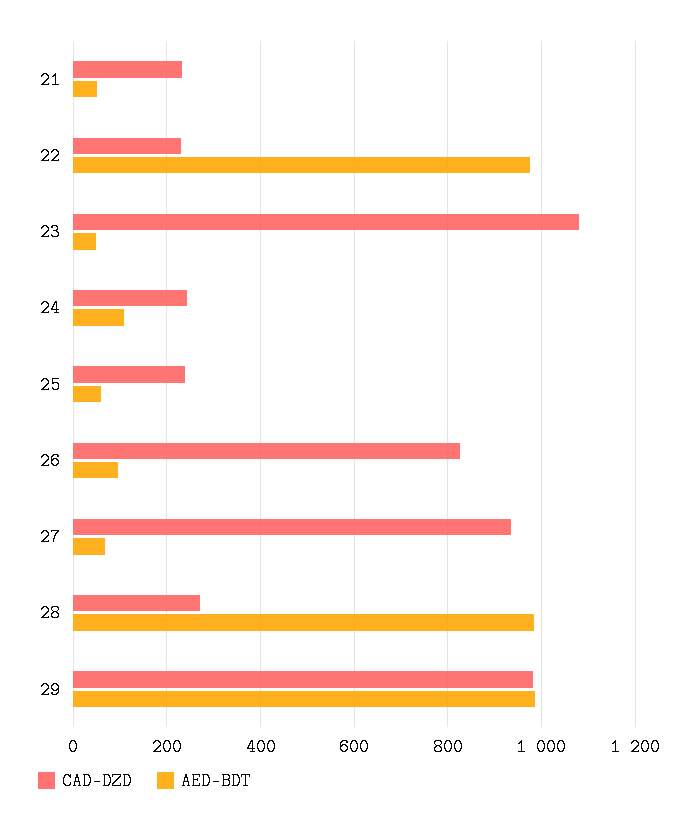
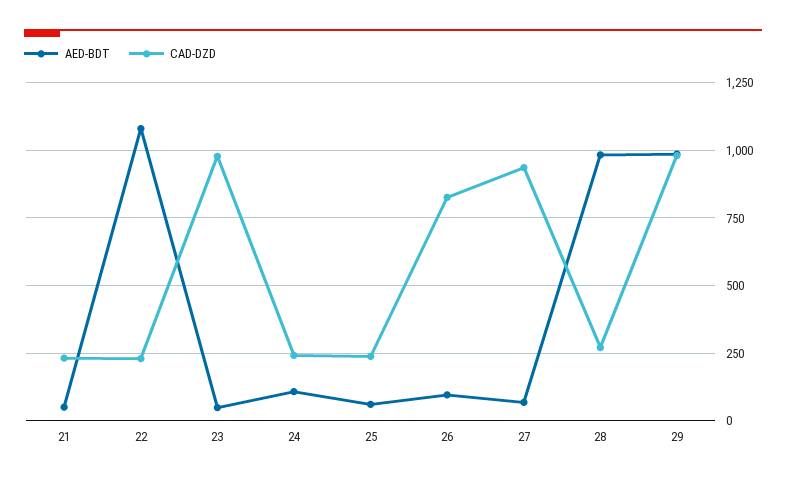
  {
    "CAD-DZD": {
      "21": 240,
      "22": 240,
-     "23": 1080,
+     "23": 975,
      "24": 240,
      "25": 240,
      "26": 820,
      "27": 940,
      "28": 280,
      "29": 980
    },
    "AED-BDT": {
      "21": 60,
-     "22": 980,
+     "22": 1075,
      "23": 40,
      "24": 100,
      "25": 60,
      "26": 100,
      "27": 60,
      "28": 980,
      "29": 980
    }
  }

